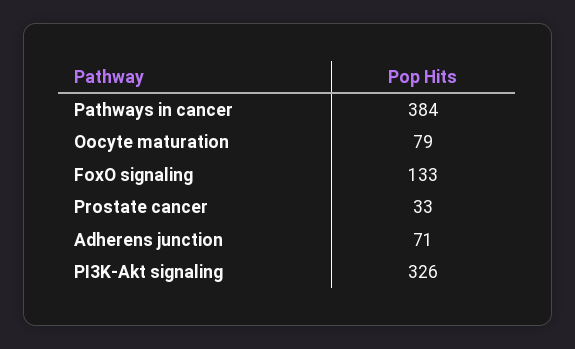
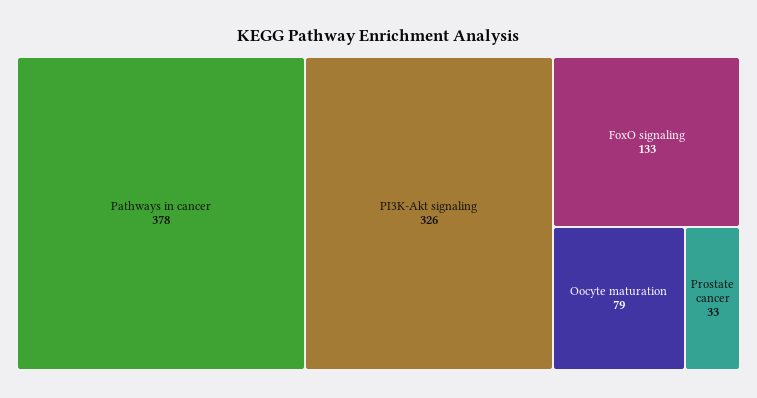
  {
-   "Pathways in cancer": 384,
+   "Pathways in cancer": 378,
    "Oocyte maturation": 79,
    "FoxO signaling": 133,
    "Prostate cancer": 33,
-   "Adherens junction": 71,
    "PI3K-Akt signaling": 326
  }

